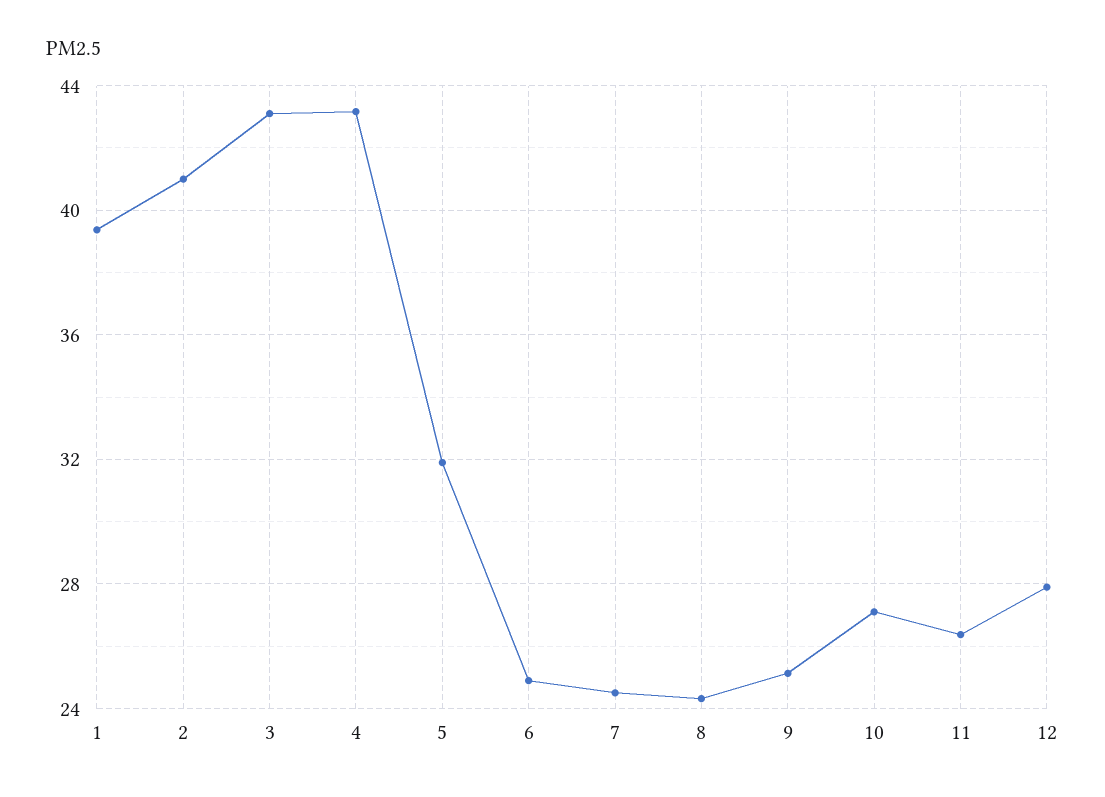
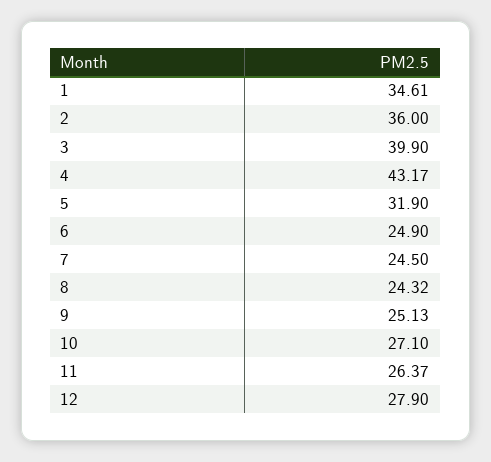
  {
-   "1": 39.5,
+   "1": 34.61,
-   "2": 41,
+   "2": 36,
-   "3": 43,
+   "3": 39.9,
    "4": 43.17,
    "5": 31.9,
    "6": 24.9,
    "7": 24.5,
    "8": 24.32,
    "9": 25.13,
    "10": 27.1,
    "11": 26.37,
    "12": 27.9
  }

